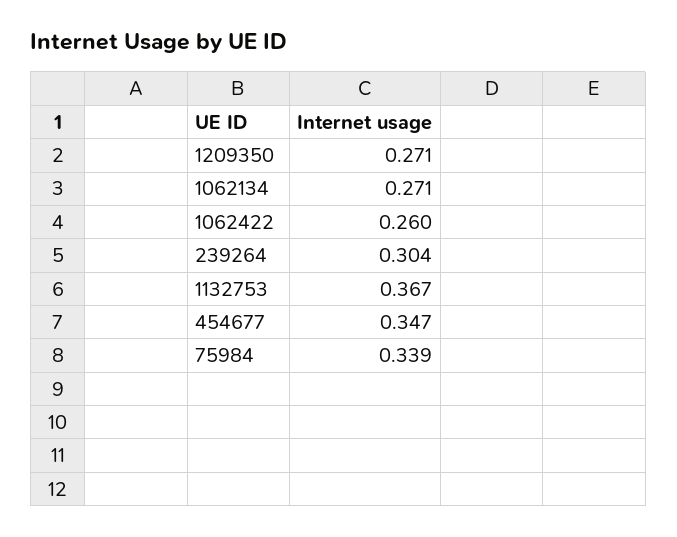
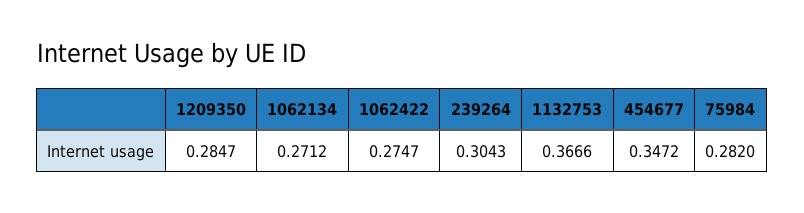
  {
-   "1209350": 0.271,
+   "1209350": 0.2847,
    "1062134": 0.2712,
-   "1062422": 0.26,
+   "1062422": 0.2747,
    "239264": 0.3043,
    "1132753": 0.3666,
    "454677": 0.3472,
-   "75984": 0.339
+   "75984": 0.282
  }

